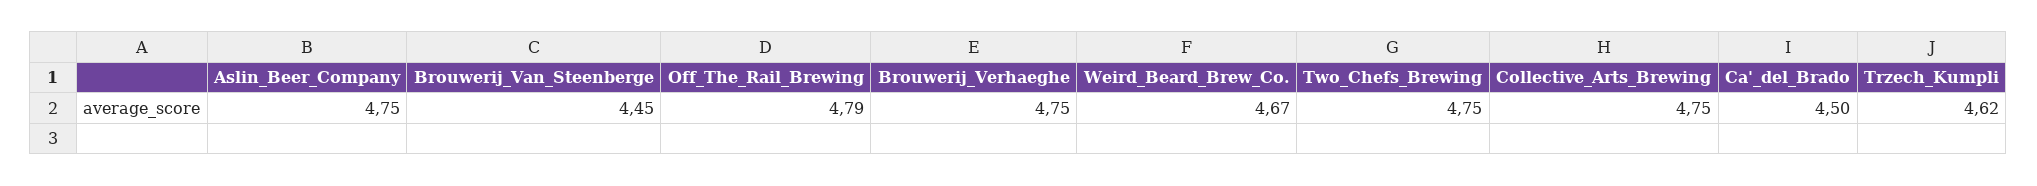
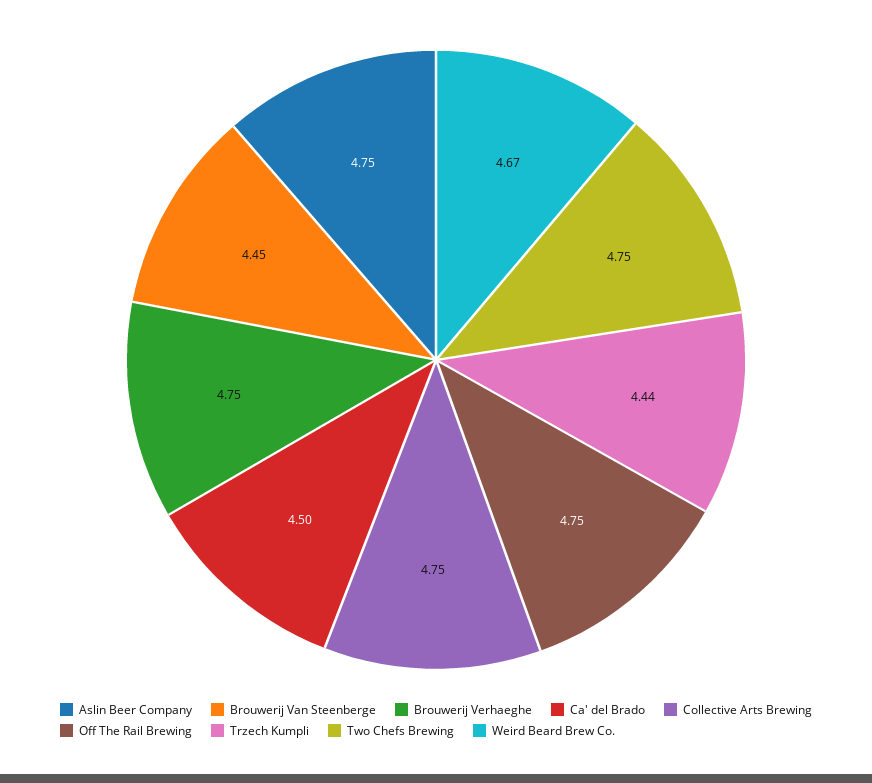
  {
    "Aslin_Beer_Company": 4.75,
    "Brouwerij_Van_Steenberge": 4.45,
-   "Off_The_Rail_Brewing": 4.79,
+   "Off_The_Rail_Brewing": 4.75,
    "Brouwerij_Verhaeghe": 4.75,
    "Weird_Beard_Brew_Co.": 4.67,
    "Two_Chefs_Brewing": 4.75,
    "Collective_Arts_Brewing": 4.75,
    "Ca'_del_Brado": 4.5,
-   "Trzech_Kumpli": 4.62
+   "Trzech_Kumpli": 4.44
  }

